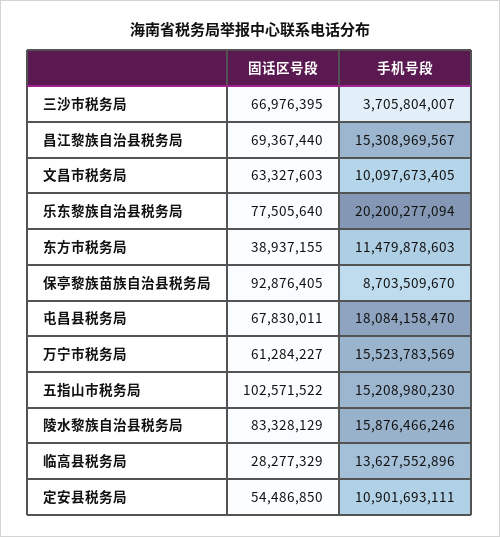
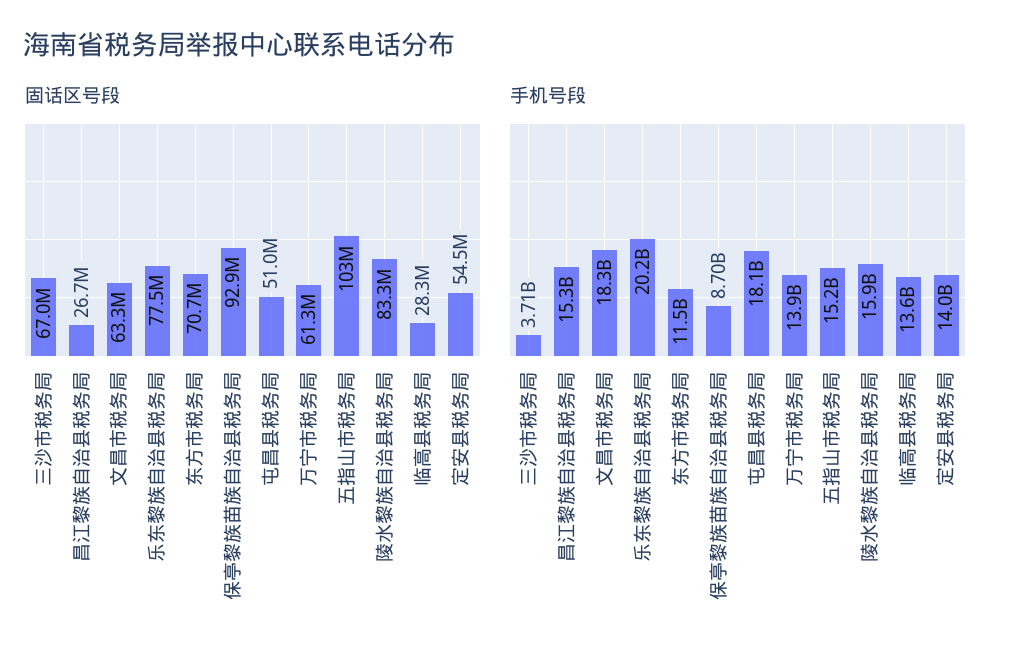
  {
    "固话区号段": {
      "三沙市税务局": 66976395,
-     "昌江黎族自治县税务局": 69367440,
+     "昌江黎族自治县税务局": 26700000,
      "文昌市税务局": 63327603,
      "乐东黎族自治县税务局": 77505640,
-     "东方市税务局": 38937155,
+     "东方市税务局": 70700000,
      "保亭黎族苗族自治县税务局": 92876405,
-     "屯昌县税务局": 67830011,
+     "屯昌县税务局": 51000000,
      "万宁市税务局": 61284227,
      "五指山市税务局": 102571522,
      "陵水黎族自治县税务局": 83328129,
      "临高县税务局": 28277329,
      "定安县税务局": 54486850
    },
    "手机号段": {
      "三沙市税务局": 3705804007,
      "昌江黎族自治县税务局": 15308969567,
-     "文昌市税务局": 10097673405,
+     "文昌市税务局": 18300000000,
      "乐东黎族自治县税务局": 20200277094,
      "东方市税务局": 11479878603,
      "保亭黎族苗族自治县税务局": 8703509670,
      "屯昌县税务局": 18084158470,
-     "万宁市税务局": 15523783569,
+     "万宁市税务局": 13900000000,
      "五指山市税务局": 15208980230,
      "陵水黎族自治县税务局": 15876466246,
      "临高县税务局": 13627552896,
-     "定安县税务局": 10901693111
+     "定安县税务局": 14000000000
    }
  }

